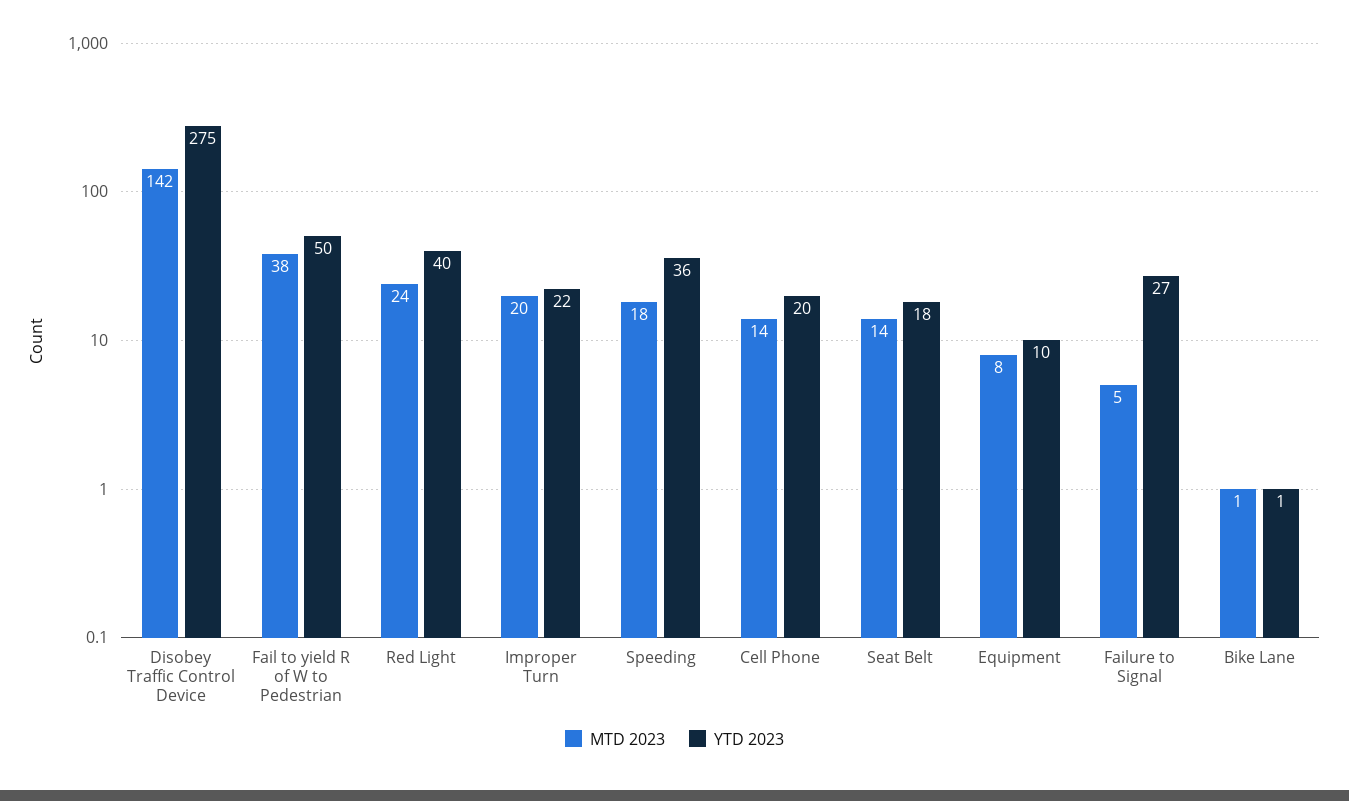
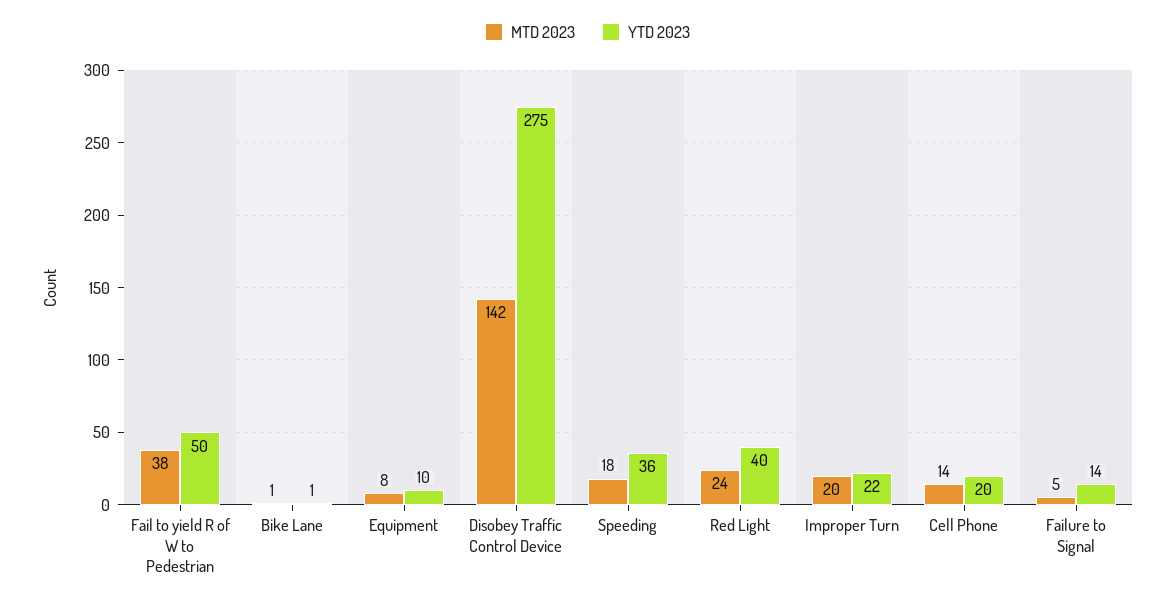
  {
    "MTD 2023": {
      "Disobey Traffic Control Device": 142,
      "Fail to yield R of W to Pedestrian": 38,
      "Red Light": 24,
      "Improper Turn": 20,
      "Speeding": 18,
      "Cell Phone": 14,
-     "Seat Belt": 14,
      "Equipment": 8,
      "Failure to Signal": 5,
      "Bike Lane": 1
    },
    "YTD 2023": {
      "Disobey Traffic Control Device": 275,
      "Fail to yield R of W to Pedestrian": 50,
      "Red Light": 40,
      "Improper Turn": 22,
      "Speeding": 36,
      "Cell Phone": 20,
-     "Seat Belt": 18,
      "Equipment": 10,
-     "Failure to Signal": 27,
+     "Failure to Signal": 14,
      "Bike Lane": 1
    }
  }

